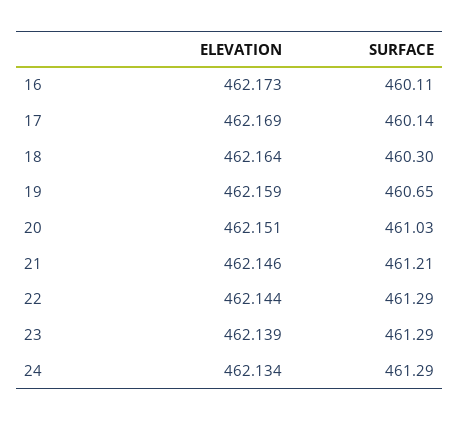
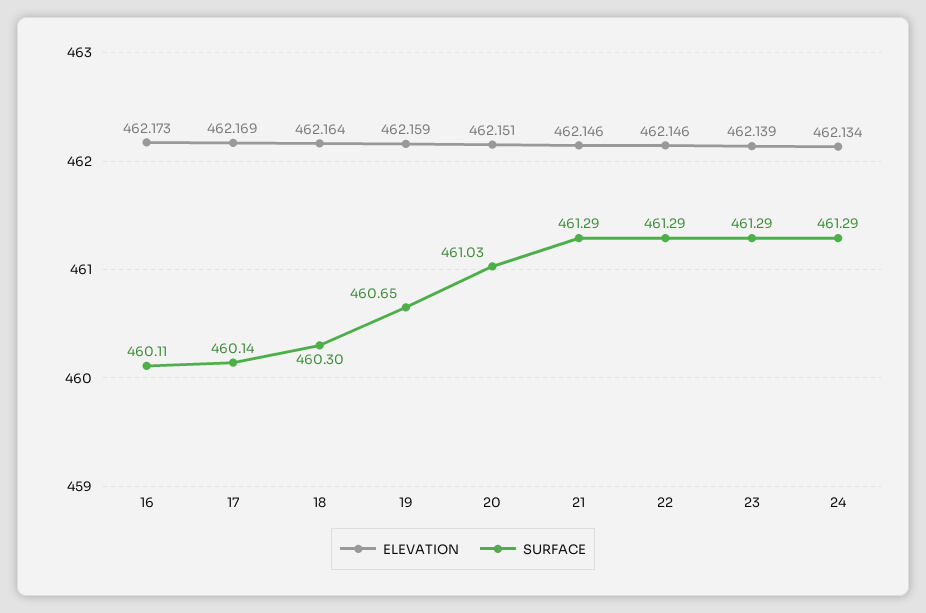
  {
    "ELEVATION": {
      "16": 462.173,
      "17": 462.169,
      "18": 462.164,
      "19": 462.159,
      "20": 462.151,
      "21": 462.146,
-     "22": 462.144,
+     "22": 462.146,
      "23": 462.139,
      "24": 462.134
    },
    "SURFACE": {
      "16": 460.11,
      "17": 460.14,
      "18": 460.3,
      "19": 460.65,
      "20": 461.03,
-     "21": 461.21,
+     "21": 461.29,
      "22": 461.29,
      "23": 461.29,
      "24": 461.29
    }
  }

